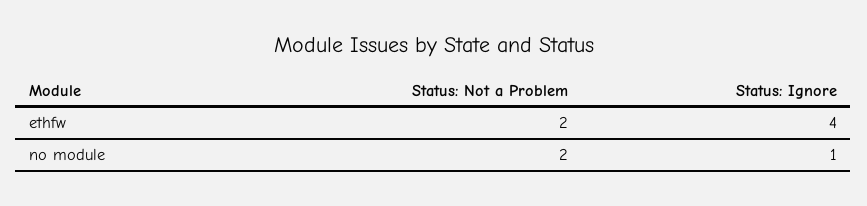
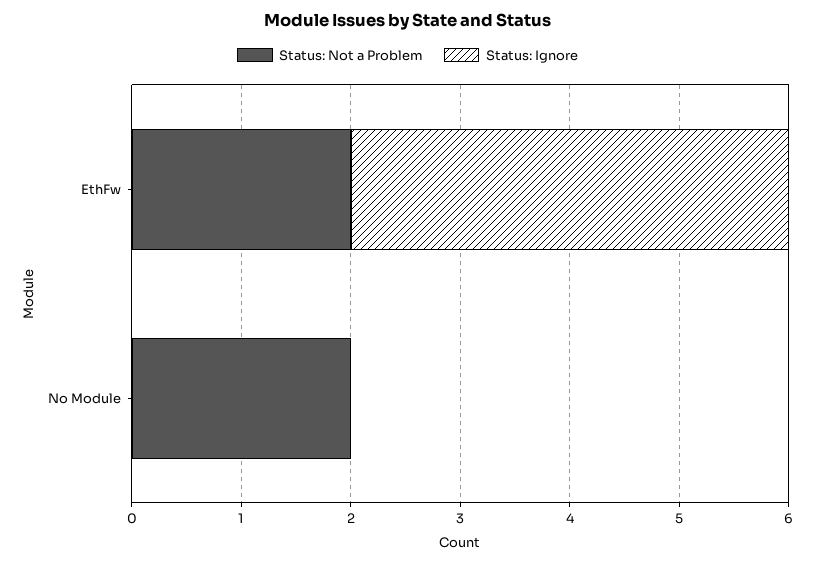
  {
    "Status: Not a Problem": {
      "ethfw": 2,
      "no module": 2
    },
    "Status: Ignore": {
      "ethfw": 4,
-     "no module": 1
+     "no module": 0
    }
  }

